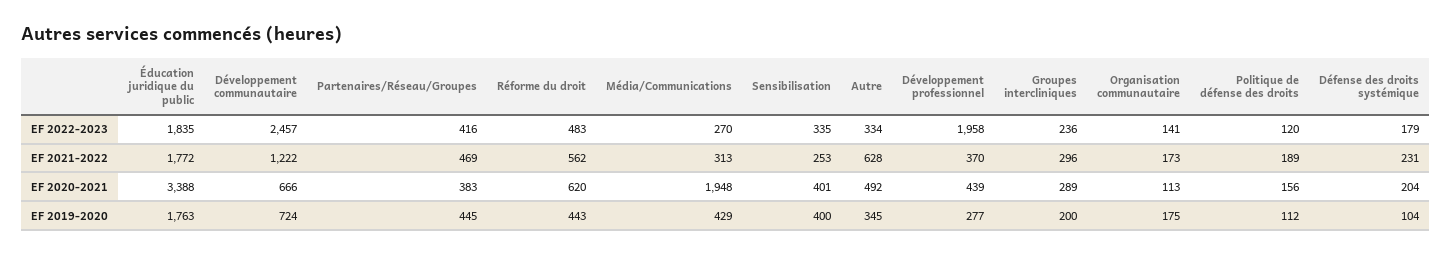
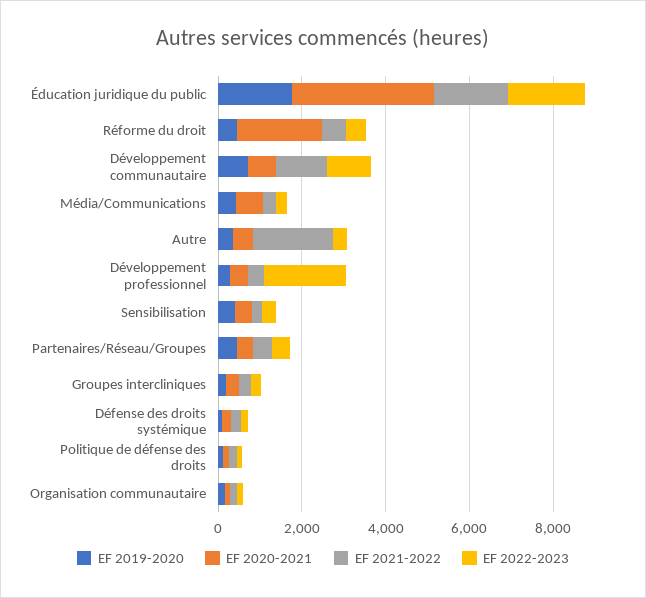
  {
    "EF 2022-2023": {
      "Éducation juridique du public": 1835,
-     "Développement communautaire": 2457,
+     "Développement communautaire": 1000,
      "Partenaires/Réseau/Groupes": 416,
      "Réforme du droit": 483,
      "Média/Communications": 270,
      "Sensibilisation": 335,
      "Autre": 334,
      "Développement professionnel": 1958,
      "Groupes intercliniques": 236,
      "Organisation communautaire": 141,
      "Politique de défense des droits": 120,
      "Défense des droits systémique": 179
    },
    "EF 2021-2022": {
      "Éducation juridique du public": 1772,
      "Développement communautaire": 1222,
      "Partenaires/Réseau/Groupes": 469,
      "Réforme du droit": 562,
      "Média/Communications": 313,
      "Sensibilisation": 253,
-     "Autre": 628,
+     "Autre": 2000,
      "Développement professionnel": 370,
      "Groupes intercliniques": 296,
      "Organisation communautaire": 173,
      "Politique de défense des droits": 189,
      "Défense des droits systémique": 231
    },
    "EF 2020-2021": {
      "Éducation juridique du public": 3388,
      "Développement communautaire": 666,
      "Partenaires/Réseau/Groupes": 383,
-     "Réforme du droit": 620,
+     "Réforme du droit": 2000,
-     "Média/Communications": 1948,
+     "Média/Communications": 500,
      "Sensibilisation": 401,
      "Autre": 492,
      "Développement professionnel": 439,
      "Groupes intercliniques": 289,
      "Organisation communautaire": 113,
      "Politique de défense des droits": 156,
      "Défense des droits systémique": 204
    },
    "EF 2019-2020": {
      "Éducation juridique du public": 1763,
      "Développement communautaire": 724,
      "Partenaires/Réseau/Groupes": 445,
      "Réforme du droit": 443,
      "Média/Communications": 429,
      "Sensibilisation": 400,
      "Autre": 345,
      "Développement professionnel": 277,
      "Groupes intercliniques": 200,
      "Organisation communautaire": 175,
      "Politique de défense des droits": 112,
      "Défense des droits systémique": 104
    }
  }

